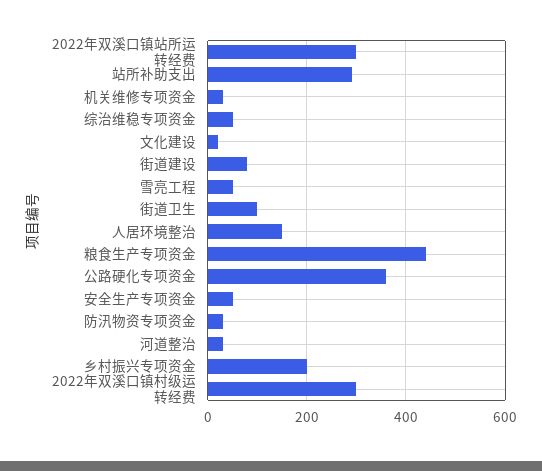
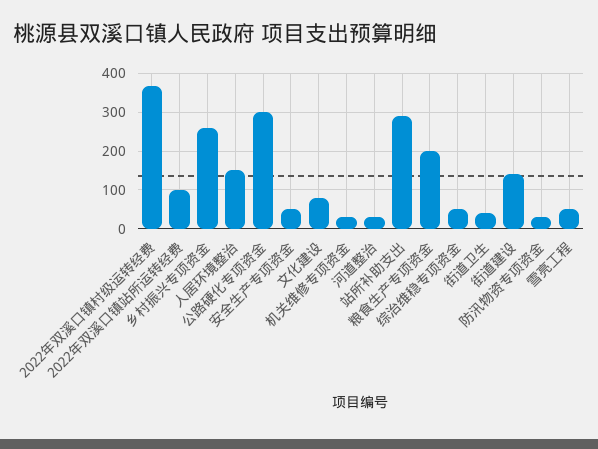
  {
-   "2022年双溪口镇站所运转经费": 300,
+   "2022年双溪口镇站所运转经费": 100,
    "站所补助支出": 300,
    "机关维修专项资金": 40,
    "综治维稳专项资金": 60,
-   "文化建设": 20,
+   "文化建设": 80,
-   "街道建设": 80,
+   "街道建设": 140,
    "雪亮工程": 60,
-   "街道卫生": 100,
+   "街道卫生": 40,
    "人居环境整治": 160,
-   "粮食生产专项资金": 440,
+   "粮食生产专项资金": 200,
-   "公路硬化专项资金": 360,
+   "公路硬化专项资金": 300,
    "安全生产专项资金": 60,
    "防汛物资专项资金": 40,
    "河道整治": 40,
-   "乡村振兴专项资金": 200,
+   "乡村振兴专项资金": 260,
-   "2022年双溪口镇村级运转经费": 300
+   "2022年双溪口镇村级运转经费": 360
  }

